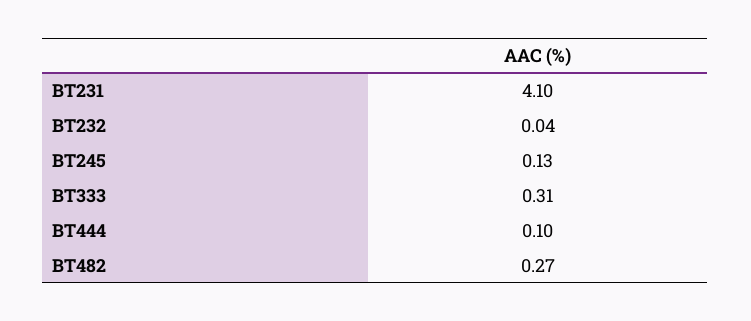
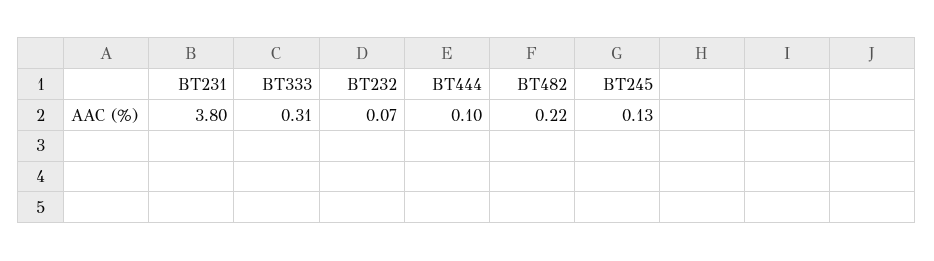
  {
-   "BT231": 4.1,
+   "BT231": 3.8,
-   "BT232": 0.04,
+   "BT232": 0.07,
    "BT245": 0.13,
    "BT333": 0.31,
    "BT444": 0.1,
-   "BT482": 0.27
+   "BT482": 0.22
  }

